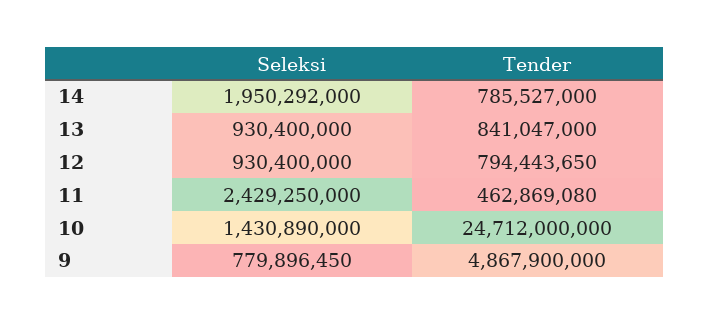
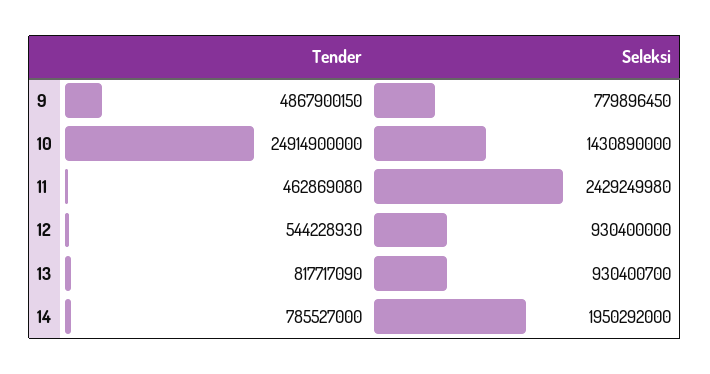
  {
    "Seleksi": {
      "14": 1950292000,
-     "13": 930400000,
+     "13": 930400700,
      "12": 930400000,
-     "11": 2429250000,
+     "11": 2429249980,
      "10": 1430890000,
      "9": 779896450
    },
    "Tender": {
      "14": 785527000,
-     "13": 841047000,
+     "13": 817717090,
-     "12": 794443650,
+     "12": 544228930,
      "11": 462869080,
-     "10": 24712000000,
+     "10": 24914900000,
-     "9": 4867900000
+     "9": 4867900150
    }
  }

